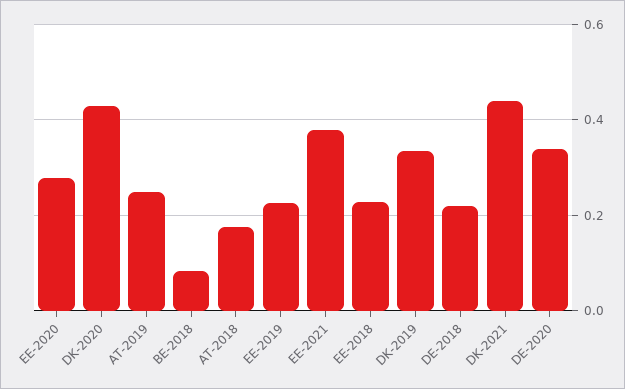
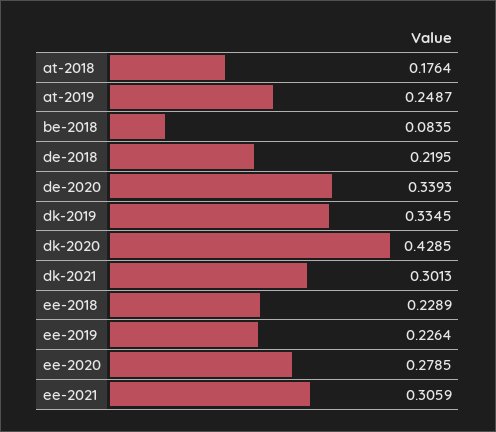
  {
    "EE-2020": 0.2785,
    "DK-2020": 0.4285,
    "AT-2019": 0.2487,
    "BE-2018": 0.0835,
    "AT-2018": 0.1764,
    "EE-2019": 0.2264,
-   "EE-2021": 0.38,
+   "EE-2021": 0.3059,
    "EE-2018": 0.2289,
    "DK-2019": 0.3345,
    "DE-2018": 0.2195,
-   "DK-2021": 0.44,
+   "DK-2021": 0.3013,
    "DE-2020": 0.3393
  }

